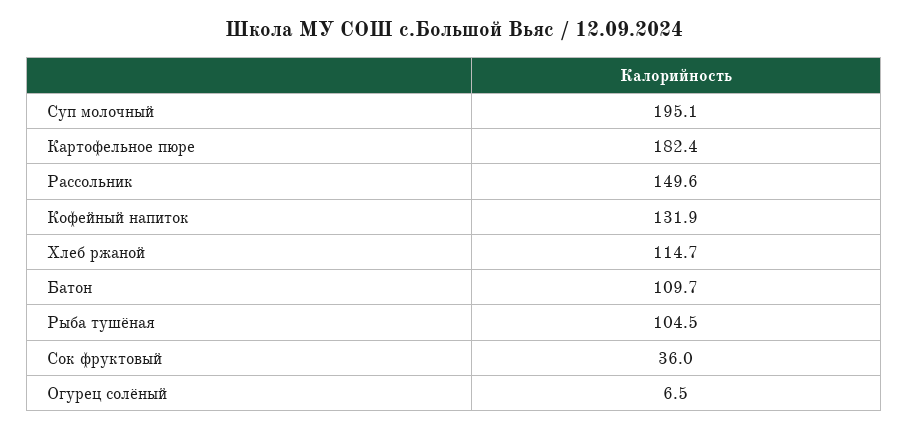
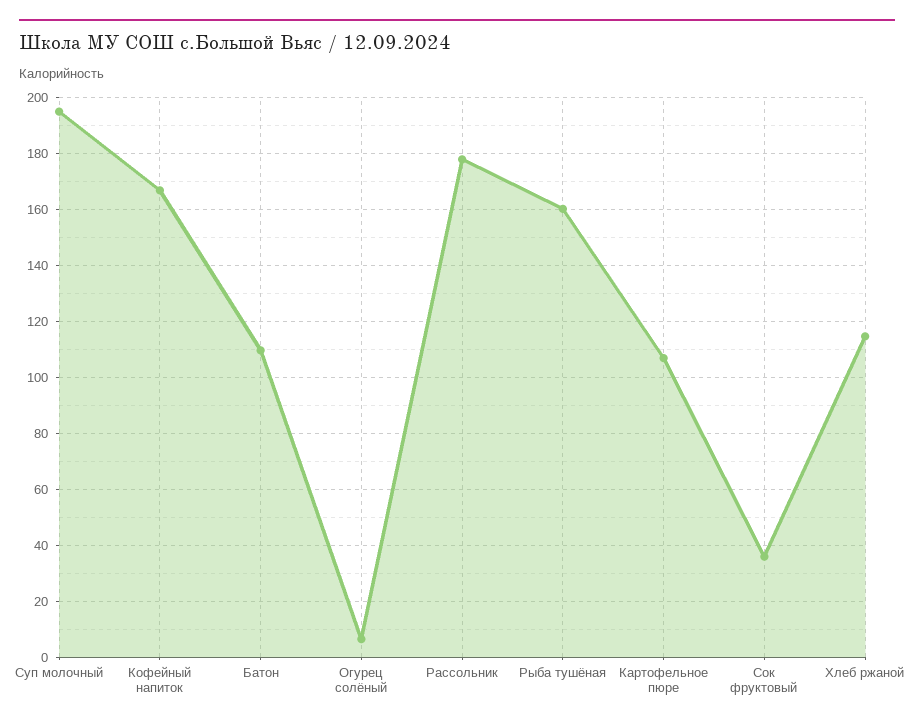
  {
    "Суп молочный": 195.1,
-   "Картофельное пюре": 182.4,
+   "Картофельное пюре": 107.5,
-   "Рассольник": 149.6,
+   "Рассольник": 177.5,
-   "Кофейный напиток": 131.9,
+   "Кофейный напиток": 167.5,
    "Хлеб ржаной": 114.7,
    "Батон": 109.7,
-   "Рыба тушёная": 104.5,
+   "Рыба тушёная": 160,
    "Сок фруктовый": 36,
    "Огурец солёный": 6.5
  }

